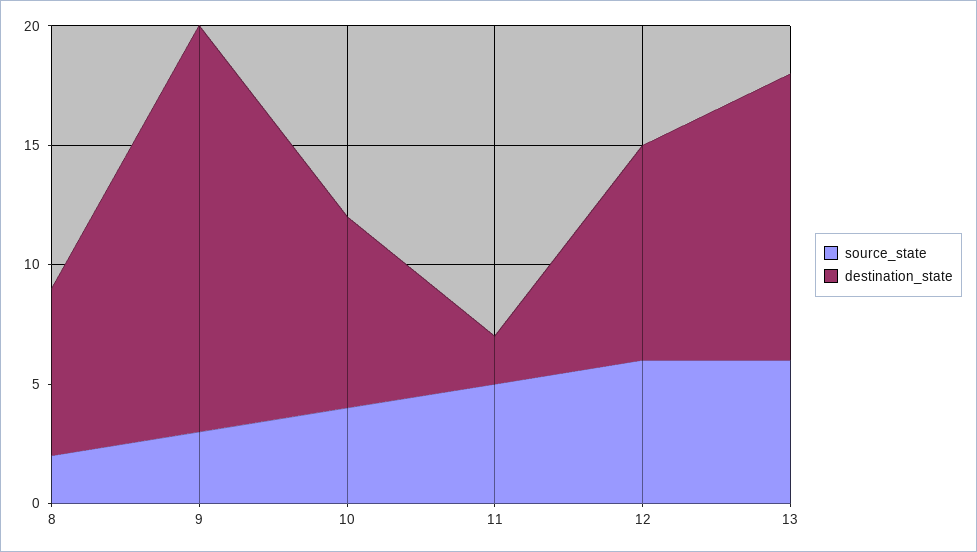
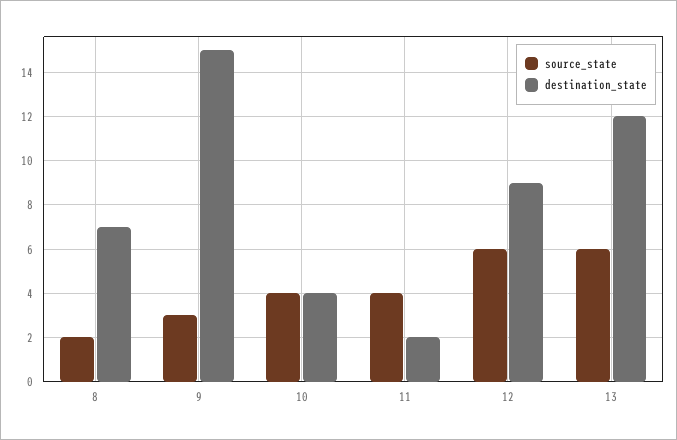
  {
    "source_state": {
      "8": 2,
      "9": 3,
      "10": 4,
-     "11": 5,
+     "11": 4,
      "12": 6,
      "13": 6
    },
    "destination_state": {
      "8": 7,
-     "9": 17,
+     "9": 15,
-     "10": 8,
+     "10": 4,
      "11": 2,
      "12": 9,
      "13": 12
    }
  }

